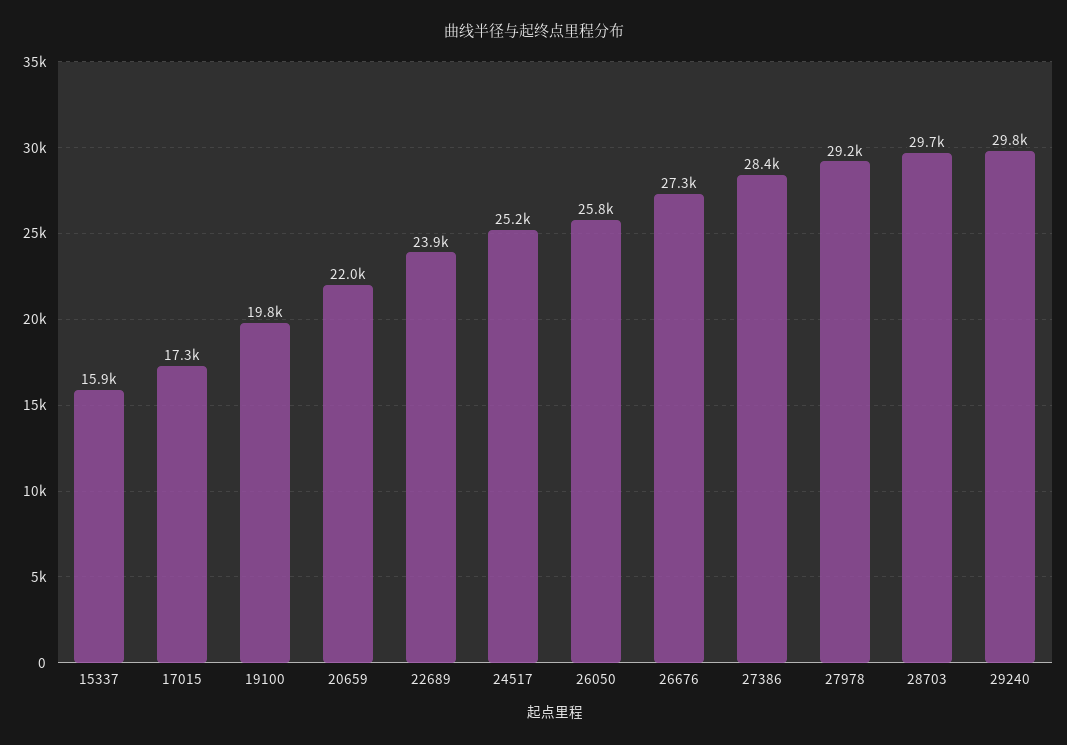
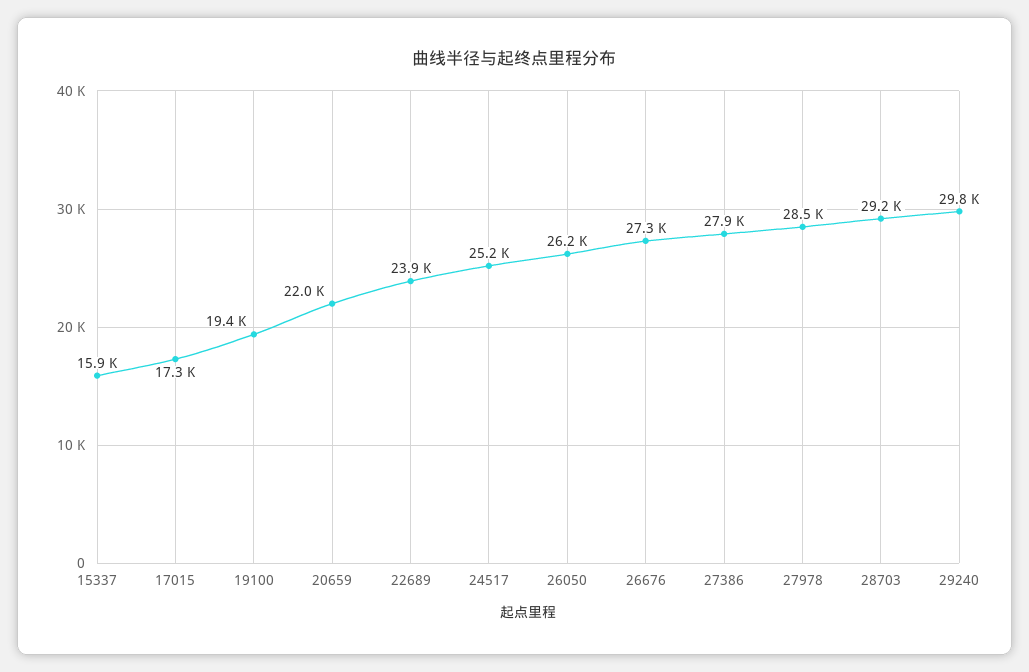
  {
    "15337": 15900,
    "17015": 17300,
-   "19100": 19800,
+   "19100": 19400,
    "20659": 22000,
    "22689": 23900,
    "24517": 25200,
-   "26050": 25800,
+   "26050": 26200,
    "26676": 27300,
-   "27386": 28400,
+   "27386": 27900,
-   "27978": 29200,
+   "27978": 28500,
-   "28703": 29700,
+   "28703": 29200,
    "29240": 29800
  }

